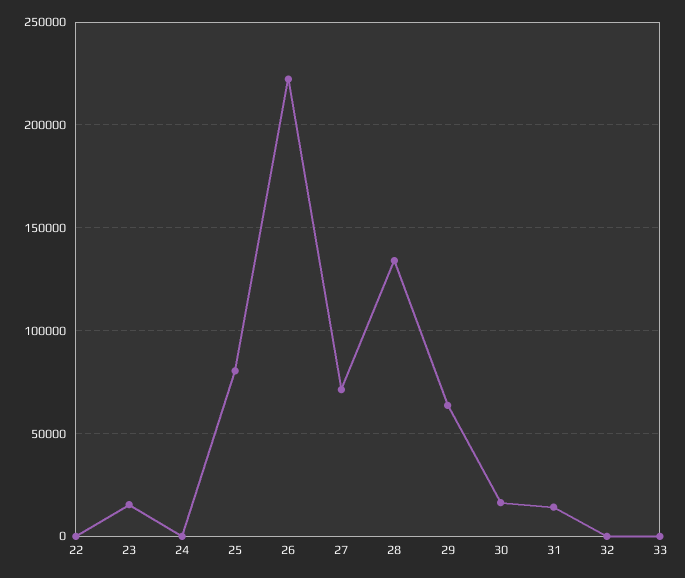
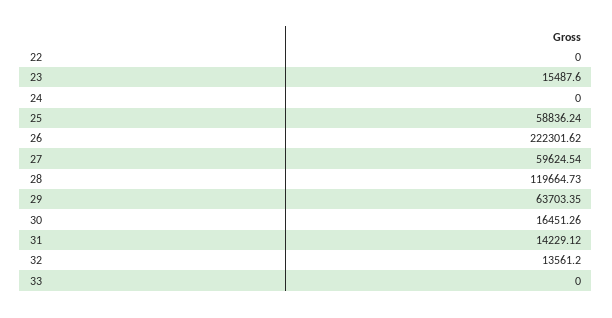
  {
    "22": 0,
    "23": 15487.6,
    "24": 0,
-   "25": 80000,
+   "25": 58836.24,
    "26": 222301.62,
-   "27": 70000,
+   "27": 59624.54,
-   "28": 135000,
+   "28": 119664.73,
    "29": 63703.35,
    "30": 16451.26,
    "31": 14229.12,
-   "32": 0,
+   "32": 13561.2,
    "33": 0
  }

